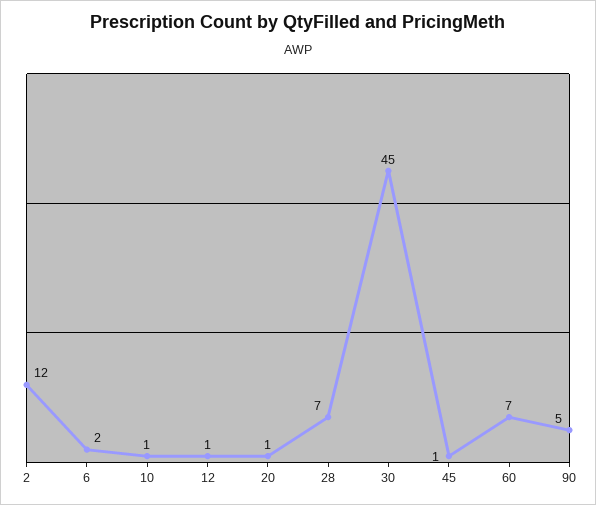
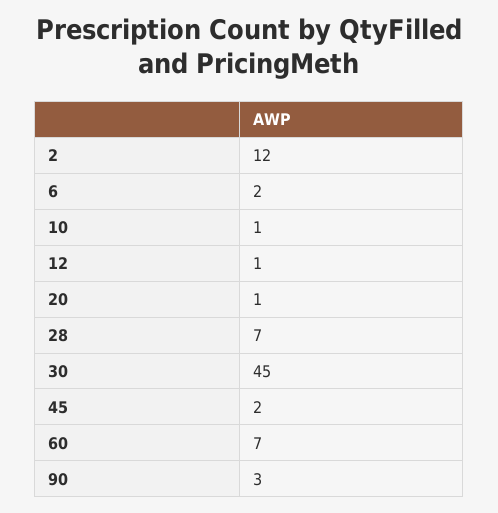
  {
    "2": 12,
    "6": 2,
    "10": 1,
    "12": 1,
    "20": 1,
    "28": 7,
    "30": 45,
-   "45": 1,
+   "45": 2,
    "60": 7,
-   "90": 5
+   "90": 3
  }

